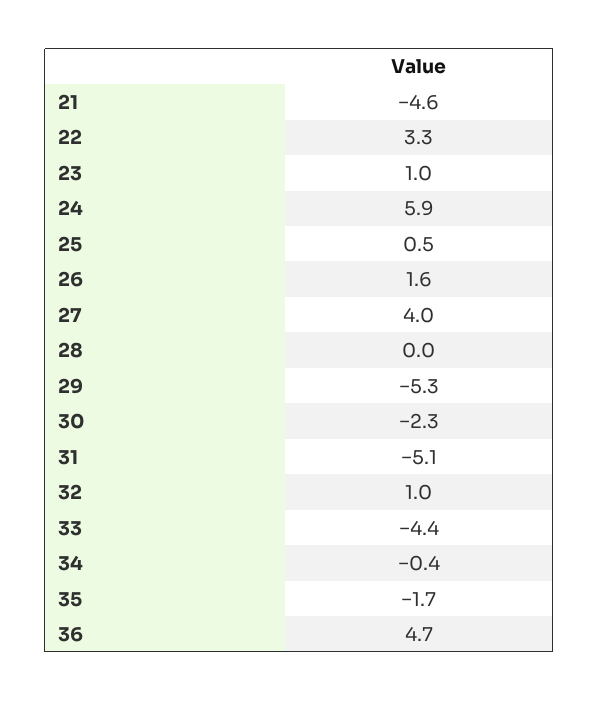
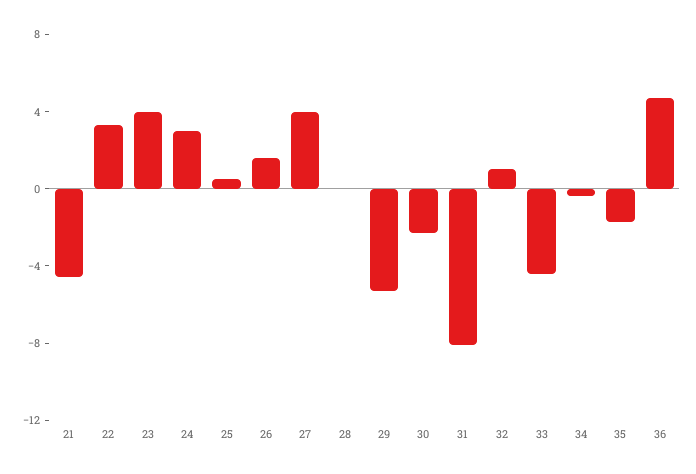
  {
    "21": -4.6,
    "22": 3.3,
-   "23": 1,
+   "23": 4,
-   "24": 5.9,
+   "24": 3,
    "25": 0.5,
    "26": 1.6,
    "27": 4,
    "28": 0,
    "29": -5.3,
    "30": -2.3,
-   "31": -5.1,
+   "31": -8,
    "32": 1,
    "33": -4.4,
    "34": -0.4,
    "35": -1.7,
    "36": 4.7
  }

